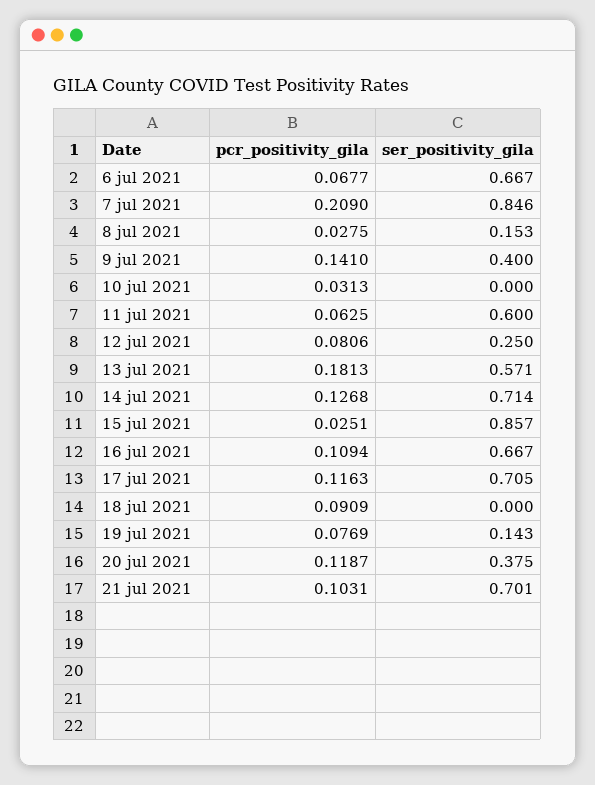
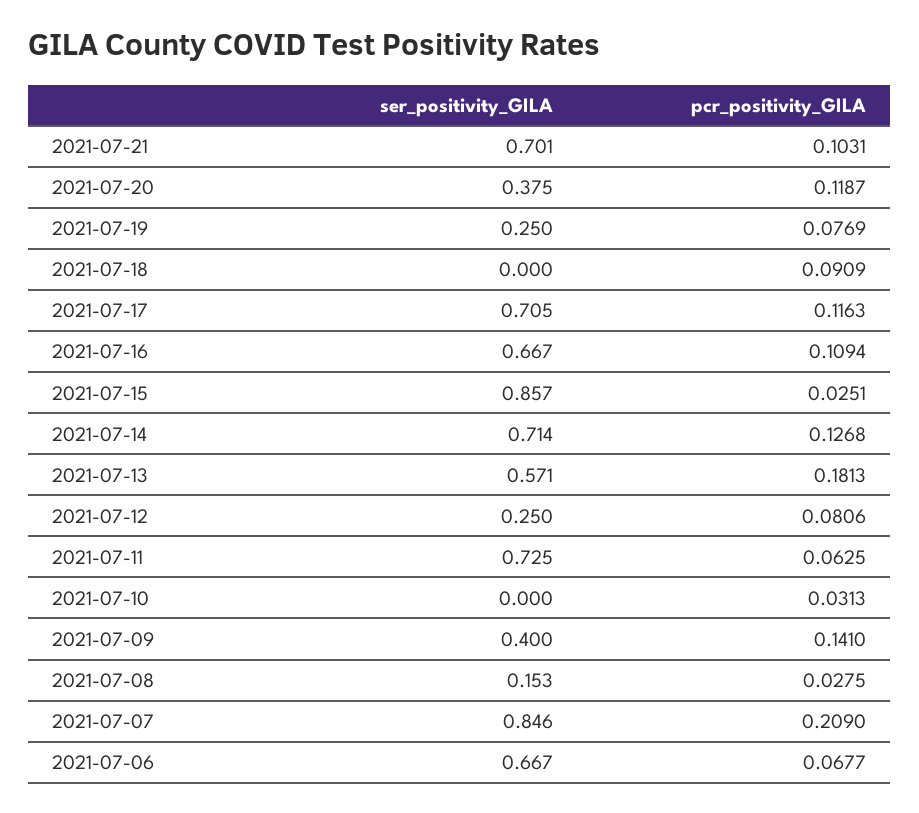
  {
    "pcr_positivity_gila": {
      "6 jul 2021": 0.0677,
      "7 jul 2021": 0.209,
      "8 jul 2021": 0.0275,
      "9 jul 2021": 0.141,
      "10 jul 2021": 0.0313,
      "11 jul 2021": 0.0625,
      "12 jul 2021": 0.0806,
      "13 jul 2021": 0.1813,
      "14 jul 2021": 0.1268,
      "15 jul 2021": 0.0251,
      "16 jul 2021": 0.1094,
      "17 jul 2021": 0.1163,
      "18 jul 2021": 0.0909,
      "19 jul 2021": 0.0769,
      "20 jul 2021": 0.1187,
      "21 jul 2021": 0.1031
    },
    "ser_positivity_gila": {
      "6 jul 2021": 0.667,
      "7 jul 2021": 0.846,
      "8 jul 2021": 0.153,
      "9 jul 2021": 0.4,
      "10 jul 2021": 0,
-     "11 jul 2021": 0.6,
+     "11 jul 2021": 0.725,
      "12 jul 2021": 0.25,
      "13 jul 2021": 0.571,
      "14 jul 2021": 0.714,
      "15 jul 2021": 0.857,
      "16 jul 2021": 0.667,
      "17 jul 2021": 0.705,
      "18 jul 2021": 0,
-     "19 jul 2021": 0.143,
+     "19 jul 2021": 0.25,
      "20 jul 2021": 0.375,
      "21 jul 2021": 0.701
    }
  }

